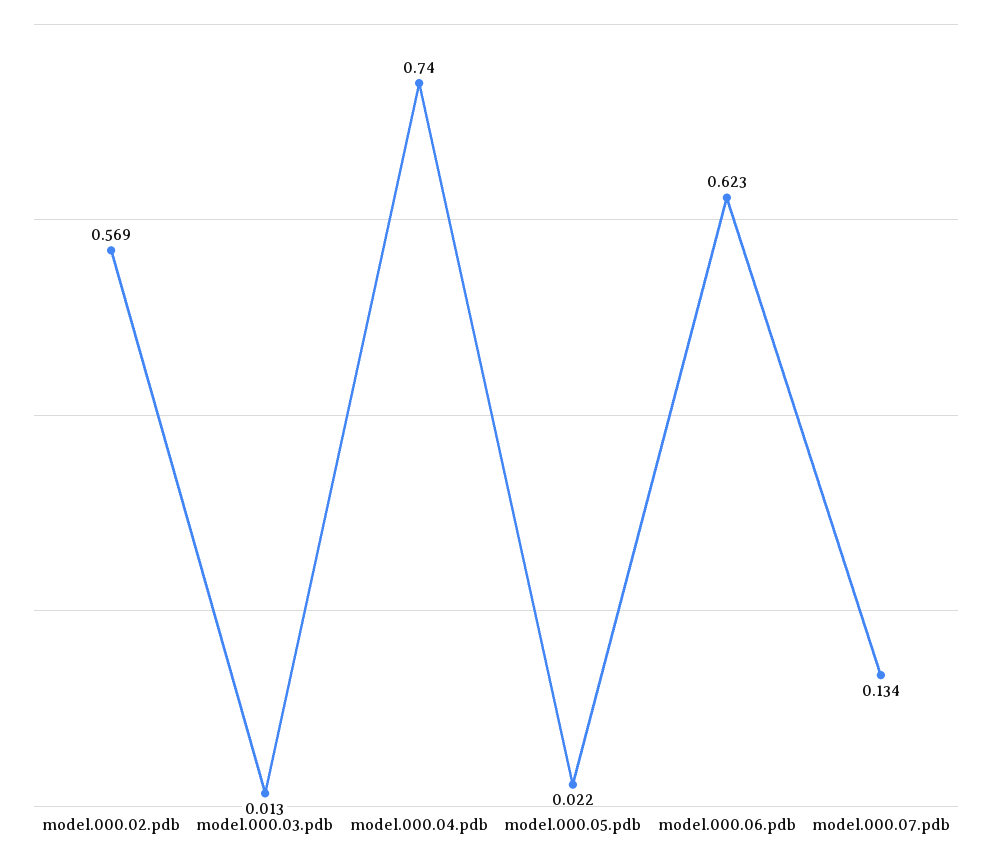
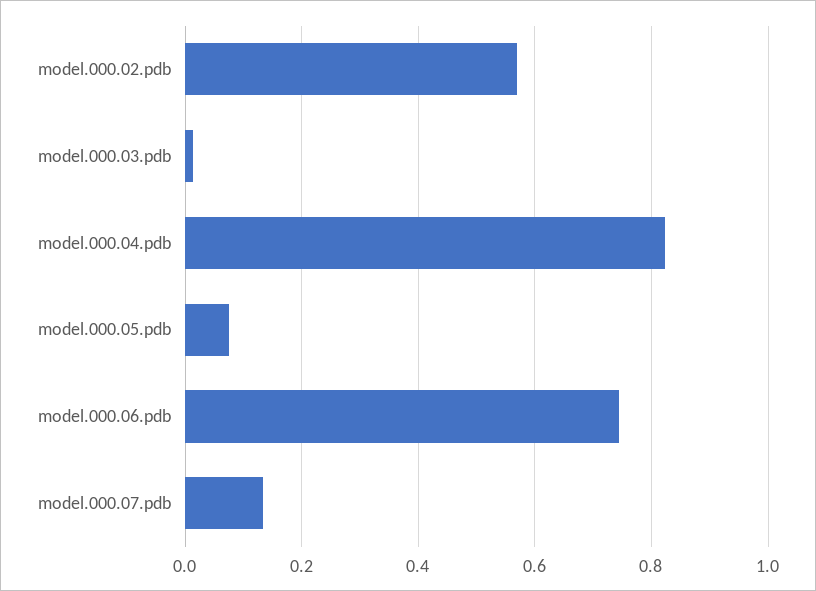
  {
    "model.000.02.pdb": 0.569,
    "model.000.03.pdb": 0.013,
-   "model.000.04.pdb": 0.74,
+   "model.000.04.pdb": 0.82,
-   "model.000.05.pdb": 0.022,
+   "model.000.05.pdb": 0.08,
-   "model.000.06.pdb": 0.623,
+   "model.000.06.pdb": 0.74,
    "model.000.07.pdb": 0.134
  }

